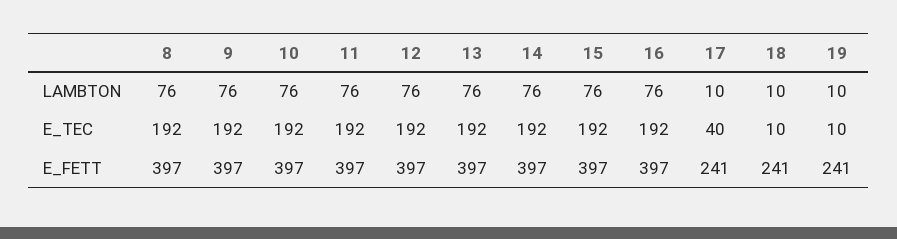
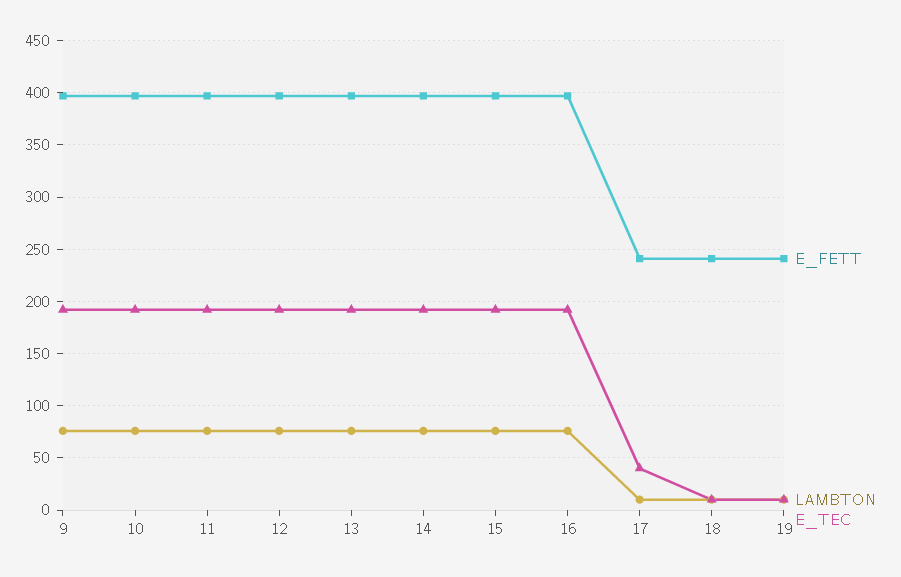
  {
    "LAMBTON": {
-     "8": 76,
      "9": 76,
      "10": 76,
      "11": 76,
      "12": 76,
      "13": 76,
      "14": 76,
      "15": 76,
      "16": 76,
      "17": 10,
      "18": 10,
      "19": 10
    },
    "E_TEC": {
-     "8": 192,
      "9": 192,
      "10": 192,
      "11": 192,
      "12": 192,
      "13": 192,
      "14": 192,
      "15": 192,
      "16": 192,
      "17": 40,
      "18": 10,
      "19": 10
    },
    "E_FETT": {
-     "8": 397,
      "9": 397,
      "10": 397,
      "11": 397,
      "12": 397,
      "13": 397,
      "14": 397,
      "15": 397,
      "16": 397,
      "17": 241,
      "18": 241,
      "19": 241
    }
  }

